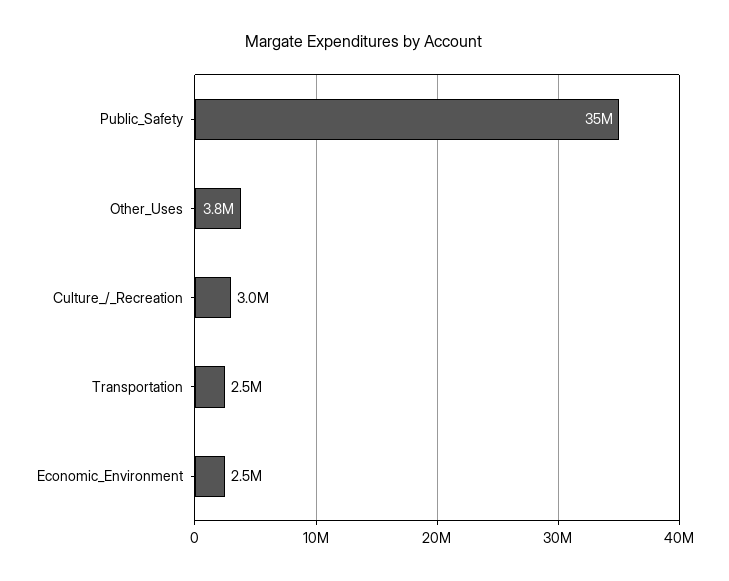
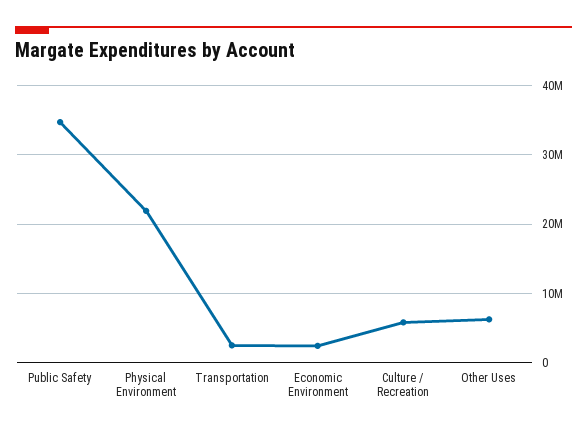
  {
    "Public_Safety": 35000000,
-   "Other_Uses": 3800000,
+   "Other_Uses": 6000000,
-   "Culture_/_Recreation": 3000000,
+   "Culture_/_Recreation": 6000000,
    "Transportation": 2500000,
-   "Economic_Environment": 2500000
+   "Economic_Environment": 2500000,
+   "Physical Environment": 22000000
  }

